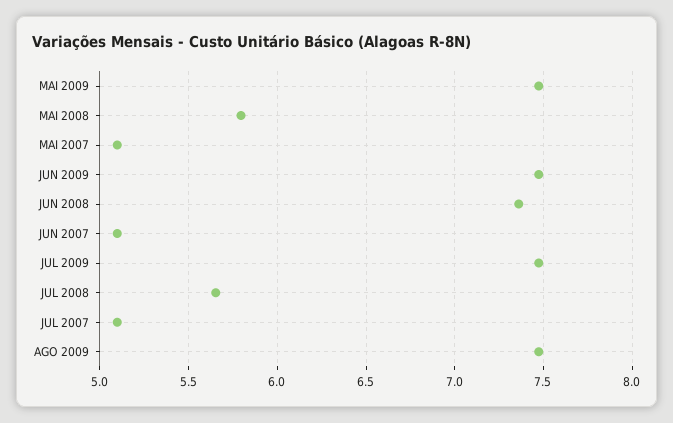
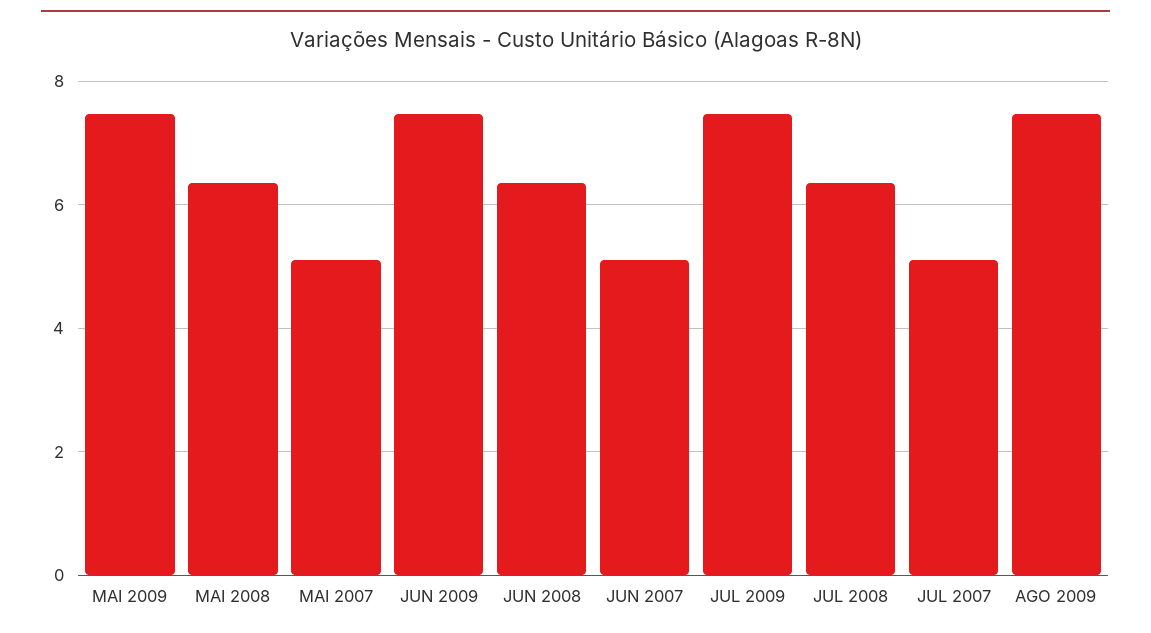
  {
    "MAI 2009": 7.45,
-   "MAI 2008": 5.8,
+   "MAI 2008": 6.4,
    "MAI 2007": 5.1,
    "JUN 2009": 7.45,
-   "JUN 2008": 7.35,
+   "JUN 2008": 6.4,
    "JUN 2007": 5.1,
    "JUL 2009": 7.45,
-   "JUL 2008": 5.65,
+   "JUL 2008": 6.4,
    "JUL 2007": 5.1,
    "AGO 2009": 7.45
  }

